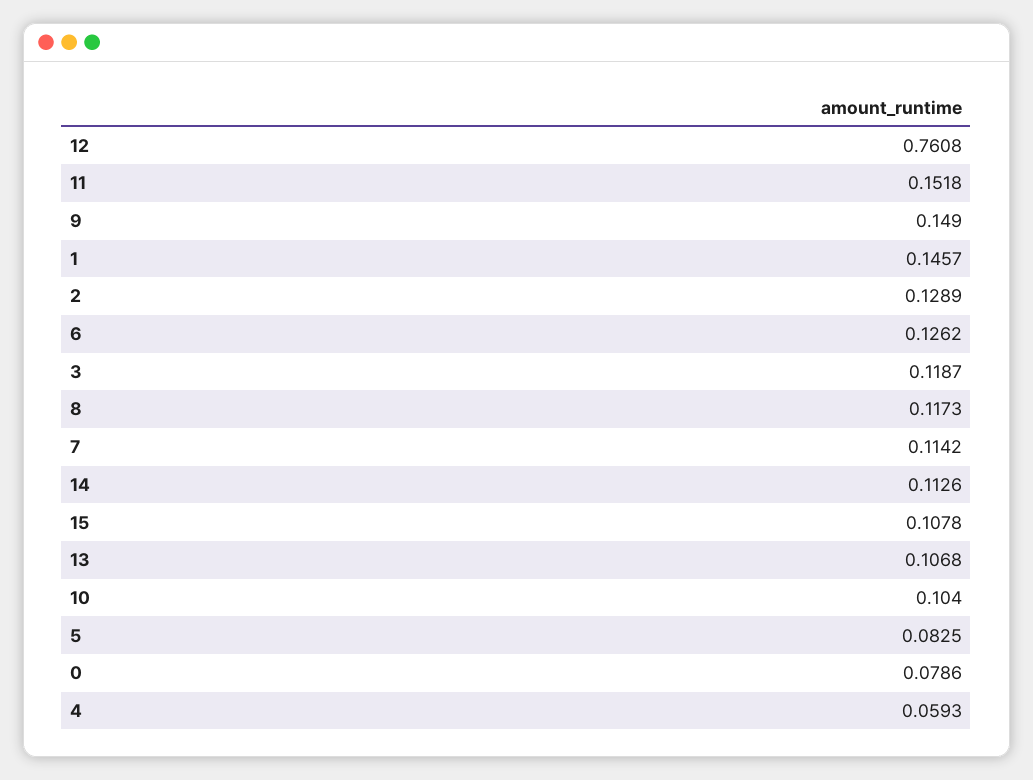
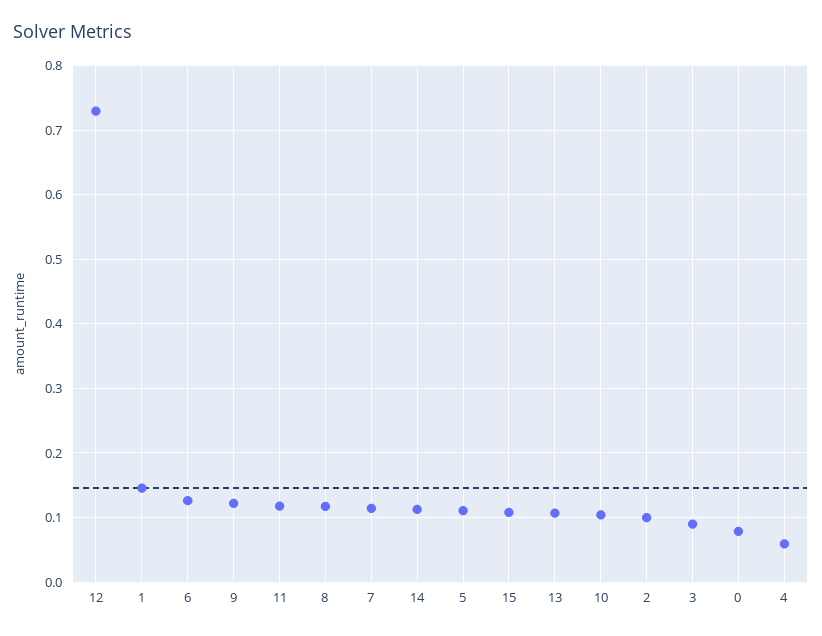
  {
-   "12": 0.7608,
+   "12": 0.73,
-   "11": 0.1518,
+   "11": 0.12,
-   "9": 0.149,
+   "9": 0.12,
    "1": 0.1457,
-   "2": 0.1289,
+   "2": 0.1,
    "6": 0.1262,
-   "3": 0.1187,
+   "3": 0.09,
    "8": 0.1173,
    "7": 0.1142,
    "14": 0.1126,
    "15": 0.1078,
    "13": 0.1068,
    "10": 0.104,
-   "5": 0.0825,
+   "5": 0.11,
    "0": 0.0786,
    "4": 0.0593
  }

